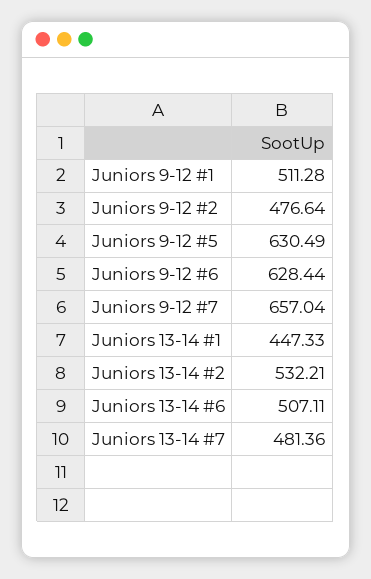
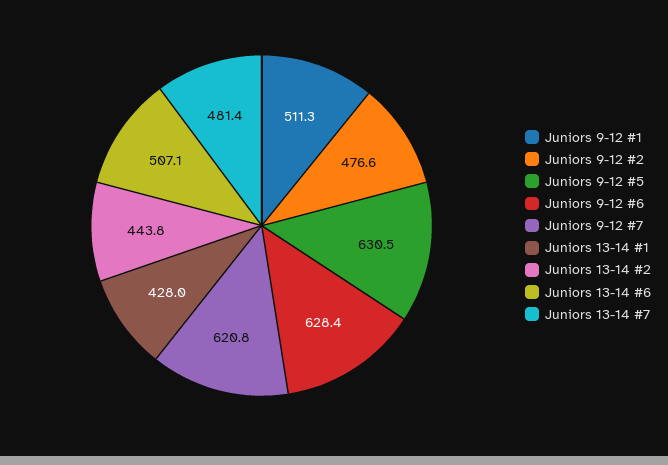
  {
    "Juniors 9-12 #1": 511.28,
    "Juniors 9-12 #2": 476.64,
    "Juniors 9-12 #5": 630.49,
    "Juniors 9-12 #6": 628.44,
-   "Juniors 9-12 #7": 657.04,
+   "Juniors 9-12 #7": 620.8,
-   "Juniors 13-14 #1": 447.33,
+   "Juniors 13-14 #1": 428,
-   "Juniors 13-14 #2": 532.21,
+   "Juniors 13-14 #2": 443.8,
    "Juniors 13-14 #6": 507.11,
    "Juniors 13-14 #7": 481.36
  }

